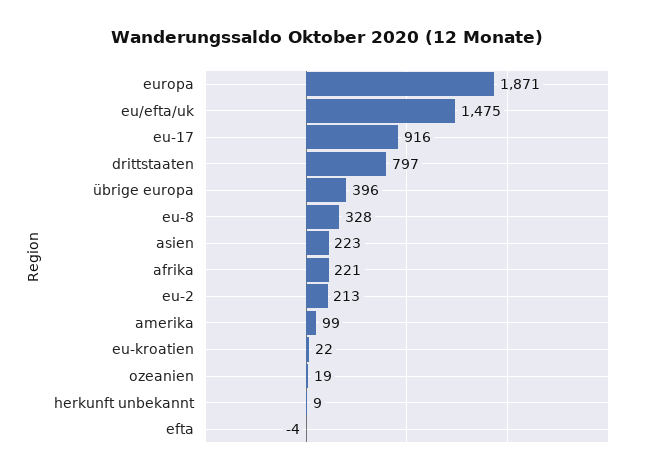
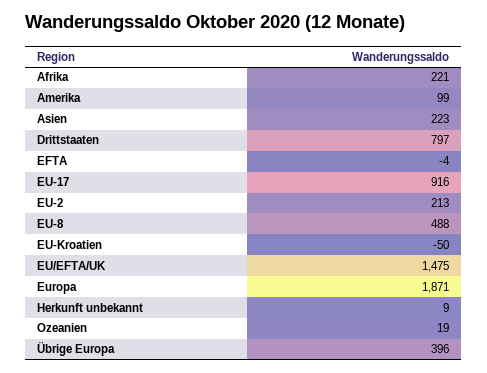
  {
    "europa": 1871,
    "eu/efta/uk": 1475,
    "eu-17": 916,
    "drittstaaten": 797,
    "übrige europa": 396,
-   "eu-8": 328,
+   "eu-8": 488,
    "asien": 223,
    "afrika": 221,
    "eu-2": 213,
    "amerika": 99,
-   "eu-kroatien": 22,
+   "eu-kroatien": -50,
    "ozeanien": 19,
    "herkunft unbekannt": 9,
    "efta": -4
  }

